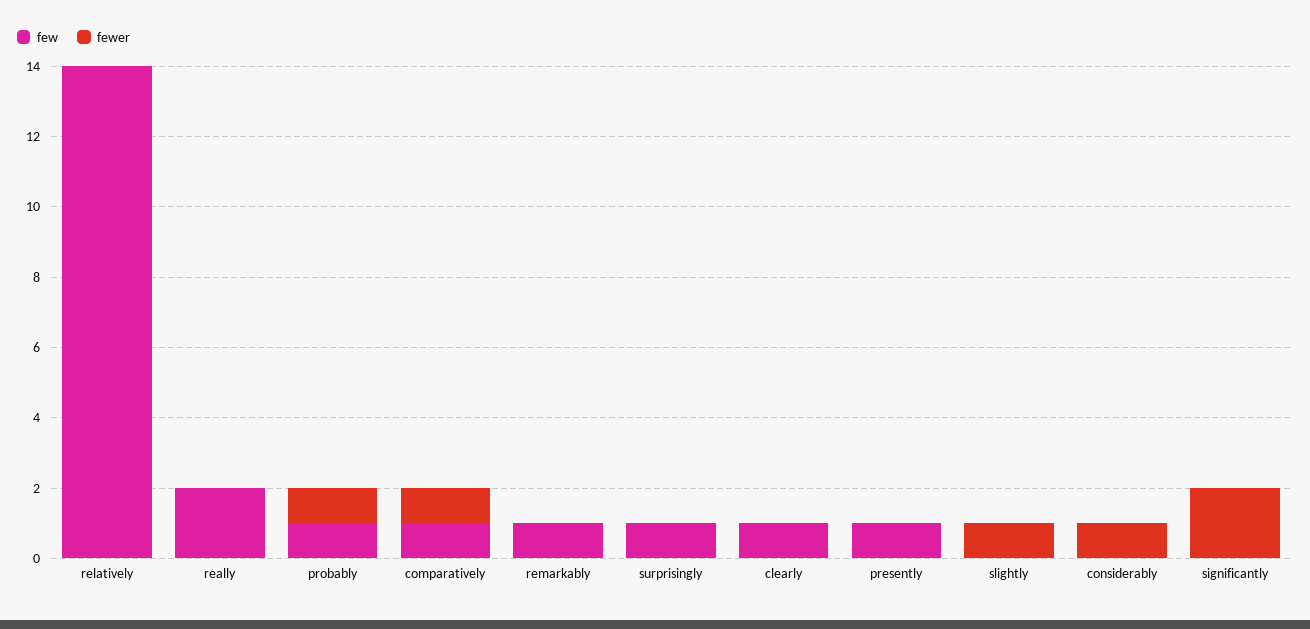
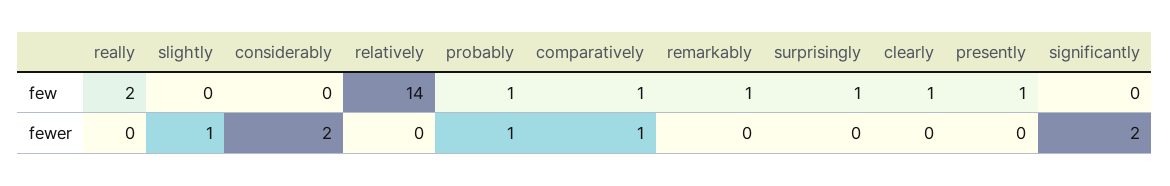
  {
    "few": {
      "relatively": 14,
      "really": 2,
      "probably": 1,
      "comparatively": 1,
      "remarkably": 1,
      "surprisingly": 1,
      "clearly": 1,
      "presently": 1,
      "slightly": 0,
      "considerably": 0,
      "significantly": 0
    },
    "fewer": {
      "relatively": 0,
      "really": 0,
      "probably": 1,
      "comparatively": 1,
      "remarkably": 0,
      "surprisingly": 0,
      "clearly": 0,
      "presently": 0,
      "slightly": 1,
-     "considerably": 1,
+     "considerably": 2,
      "significantly": 2
    }
  }

